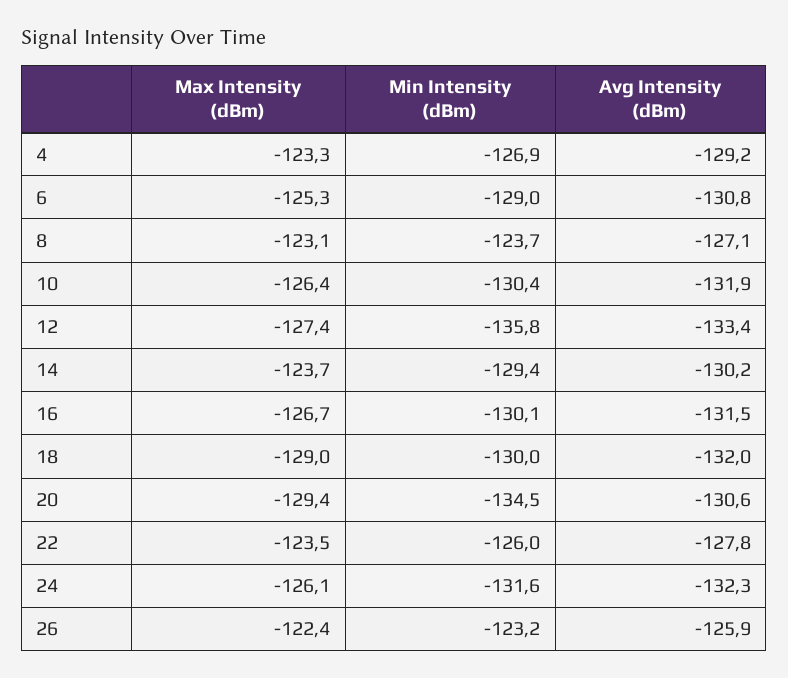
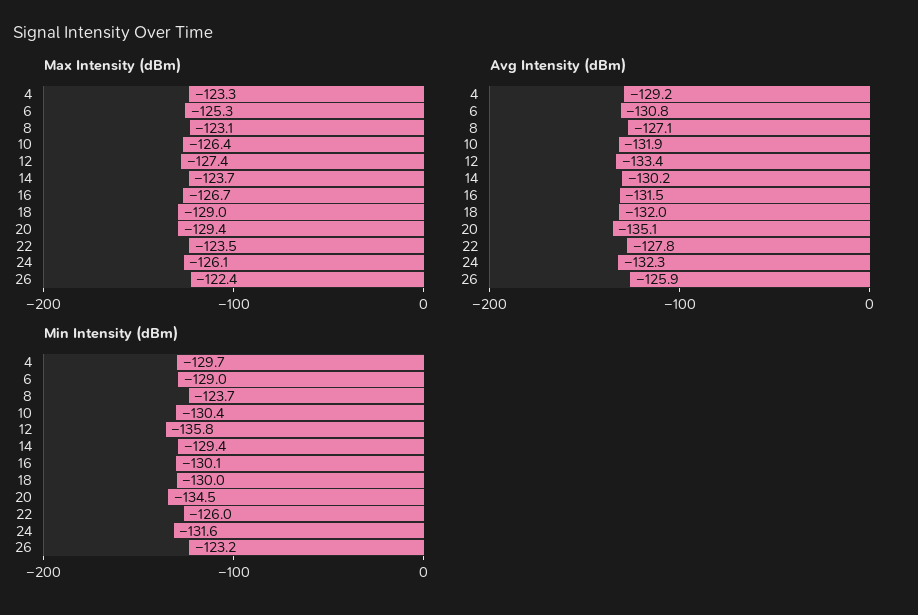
  {
    "Max Intensity (dBm)": {
      "4": -123.3,
      "6": -125.3,
      "8": -123.1,
      "10": -126.4,
      "12": -127.4,
      "14": -123.7,
      "16": -126.7,
      "18": -129,
      "20": -129.4,
      "22": -123.5,
      "24": -126.1,
      "26": -122.4
    },
    "Min Intensity (dBm)": {
-     "4": -126.9,
+     "4": -129.7,
      "6": -129,
      "8": -123.7,
      "10": -130.4,
      "12": -135.8,
      "14": -129.4,
      "16": -130.1,
      "18": -130,
      "20": -134.5,
      "22": -126,
      "24": -131.6,
      "26": -123.2
    },
    "Avg Intensity (dBm)": {
      "4": -129.2,
      "6": -130.8,
      "8": -127.1,
      "10": -131.9,
      "12": -133.4,
      "14": -130.2,
      "16": -131.5,
      "18": -132,
-     "20": -130.6,
+     "20": -135.1,
      "22": -127.8,
      "24": -132.3,
      "26": -125.9
    }
  }

